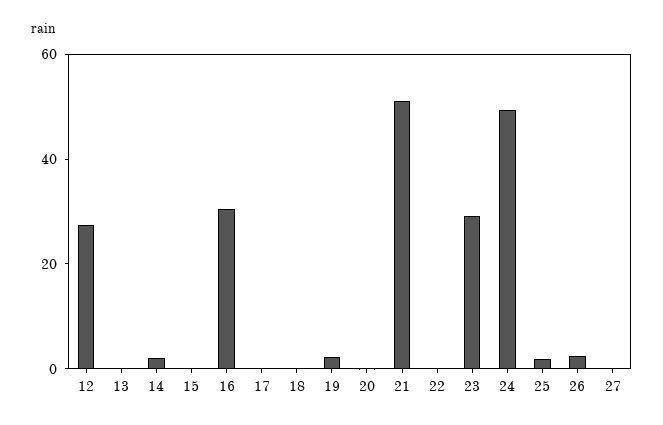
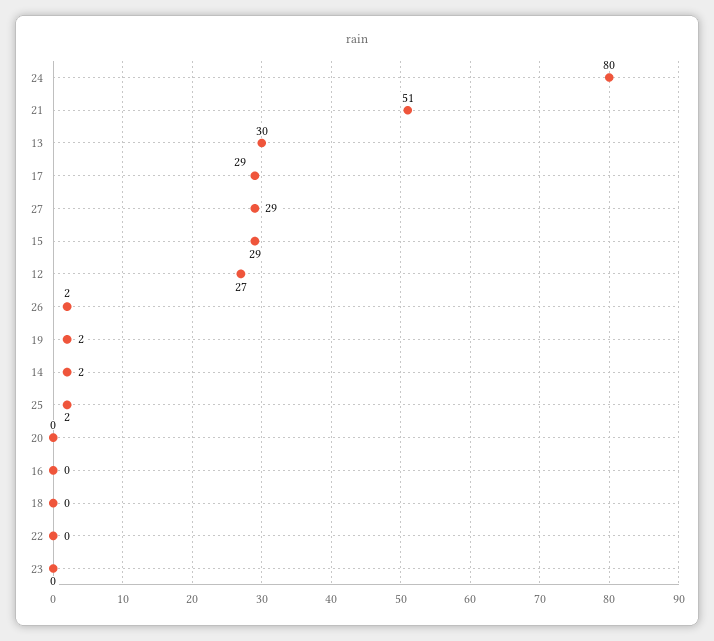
  {
    "12": 27,
-   "13": 0,
+   "13": 30,
    "14": 2,
-   "15": 0,
+   "15": 29,
-   "16": 30,
+   "16": 0,
-   "17": 0,
+   "17": 29,
    "18": 0,
    "19": 2,
    "20": 0,
    "21": 51,
    "22": 0,
-   "23": 30,
+   "23": 0,
-   "24": 50,
+   "24": 80,
    "25": 2,
    "26": 2,
-   "27": 0
+   "27": 29
  }

